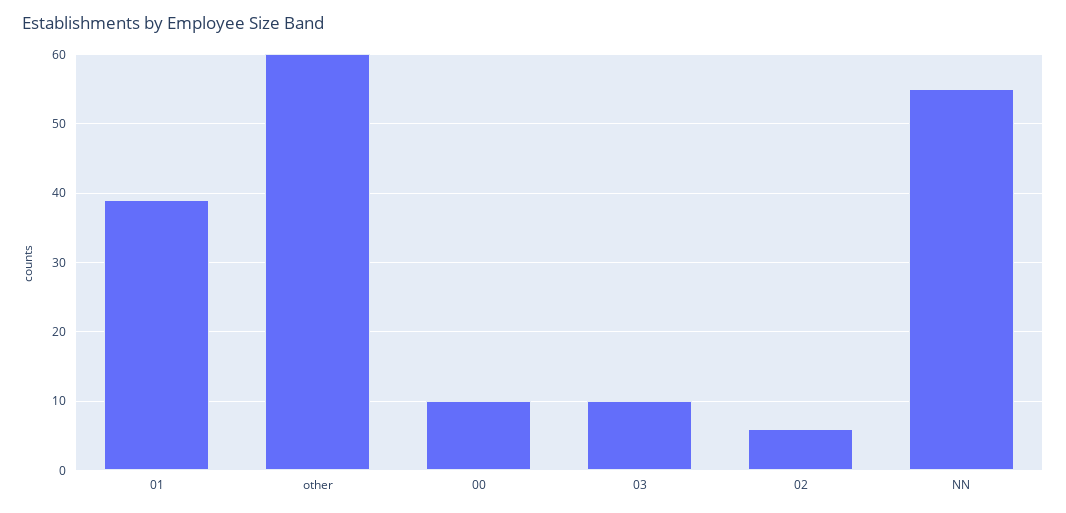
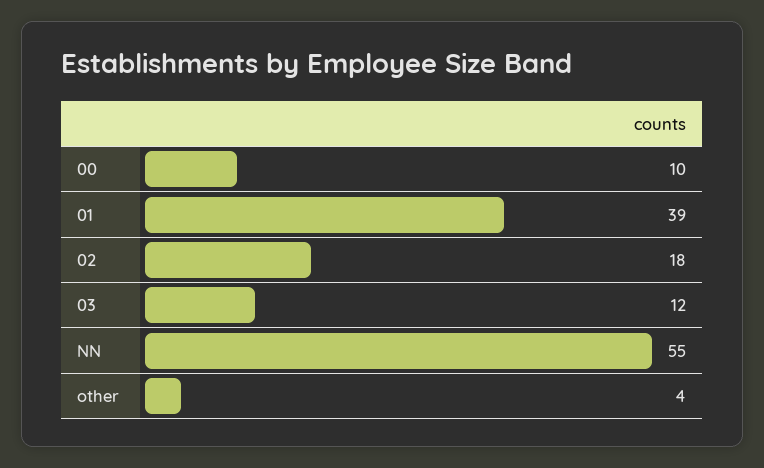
  {
    "01": 39,
-   "other": 60,
+   "other": 4,
    "00": 10,
-   "03": 10,
+   "03": 12,
-   "02": 6,
+   "02": 18,
    "NN": 55
  }

